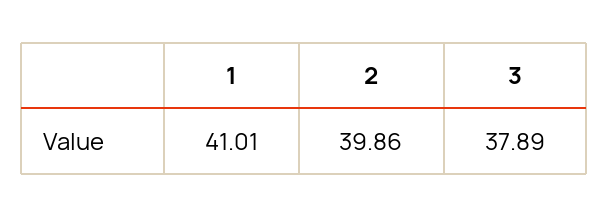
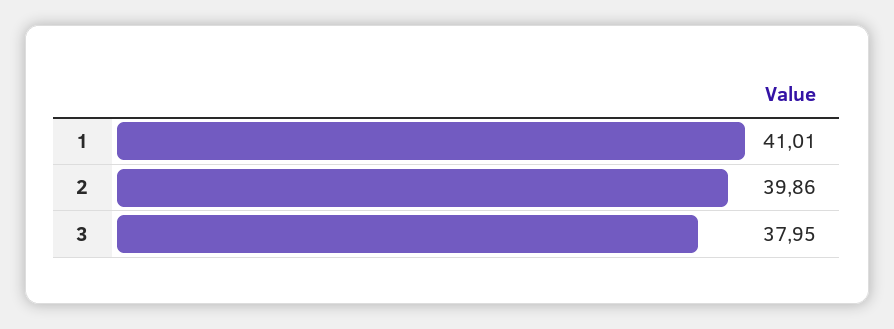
  {
    "1": 41.01,
    "2": 39.86,
-   "3": 37.89
+   "3": 37.95
  }

